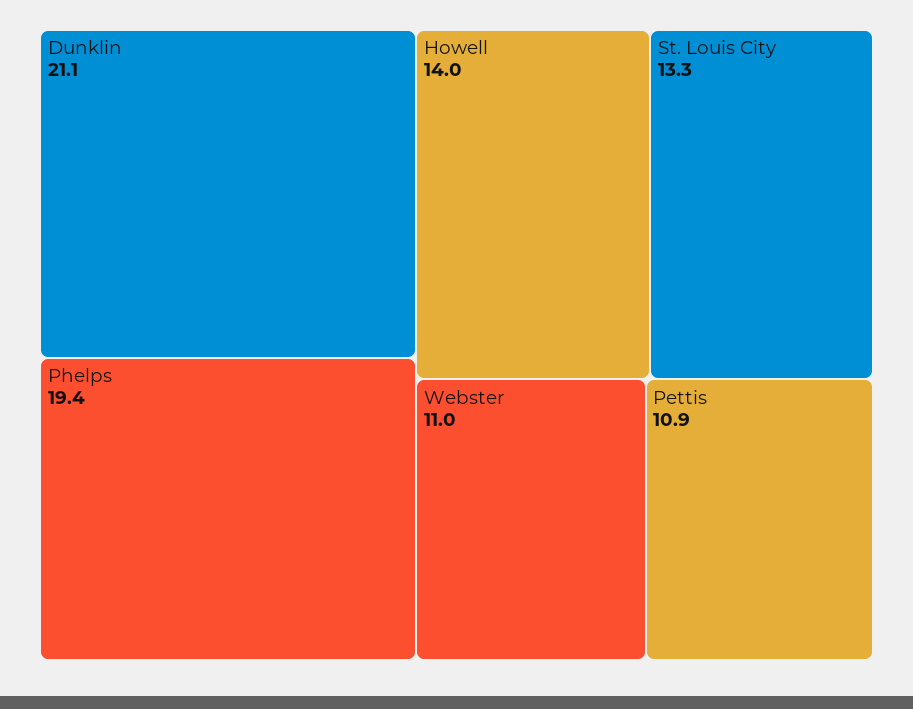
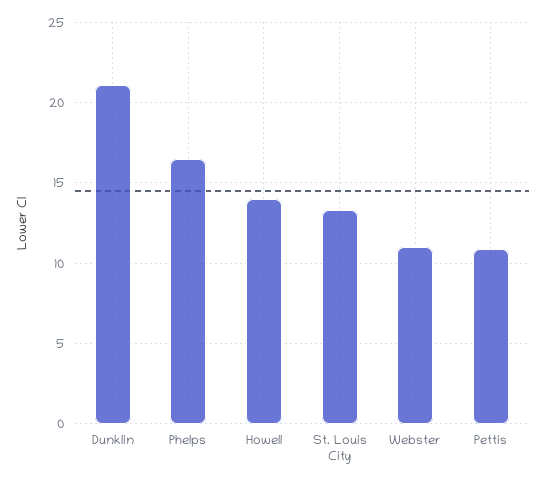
  {
    "Dunklin": 21.1,
-   "Phelps": 19.4,
+   "Phelps": 16.5,
    "Howell": 14,
    "St. Louis City": 13.3,
    "Webster": 11,
    "Pettis": 10.9
  }

